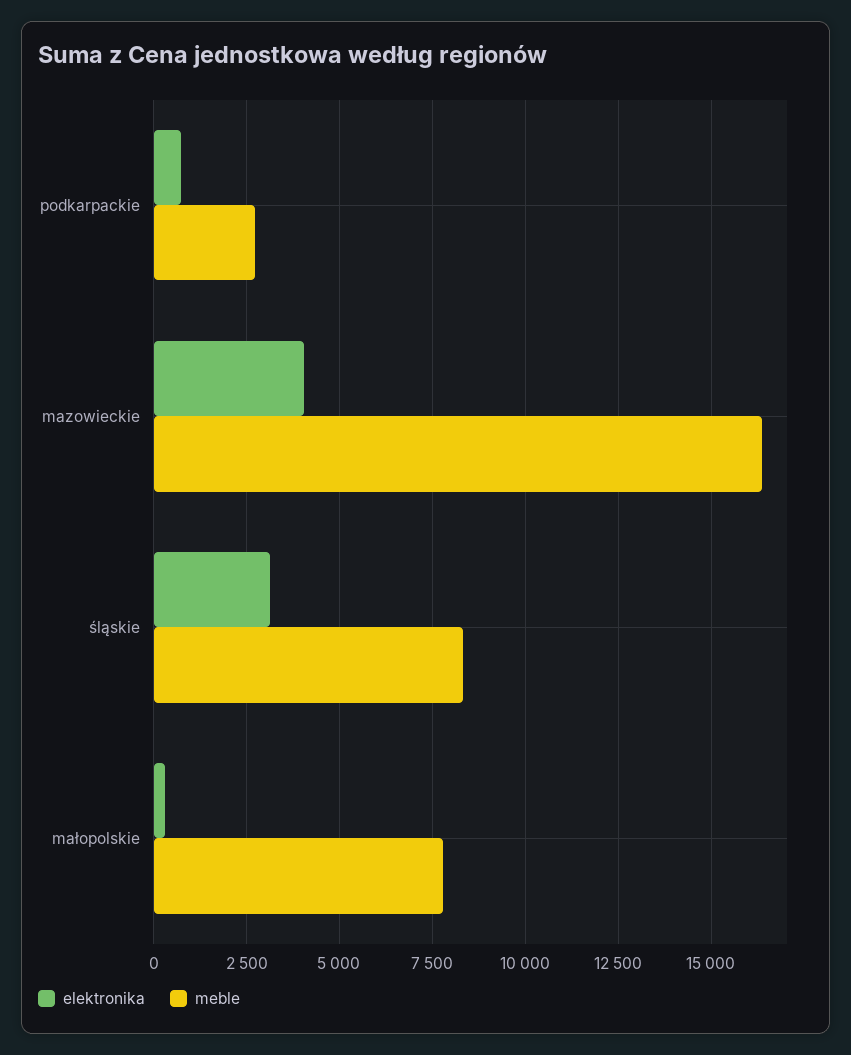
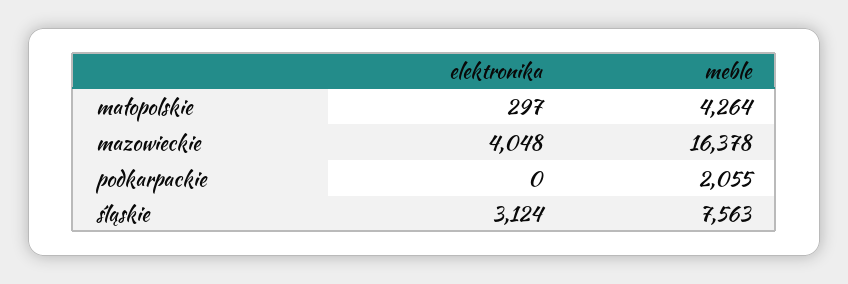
  {
    "elektronika": {
-     "podkarpackie": 750,
+     "podkarpackie": 0,
      "mazowieckie": 4048,
      "śląskie": 3124,
      "małopolskie": 297
    },
    "meble": {
-     "podkarpackie": 2750,
+     "podkarpackie": 2055,
      "mazowieckie": 16378,
-     "śląskie": 8250,
+     "śląskie": 7563,
-     "małopolskie": 7750
+     "małopolskie": 4264
    }
  }

